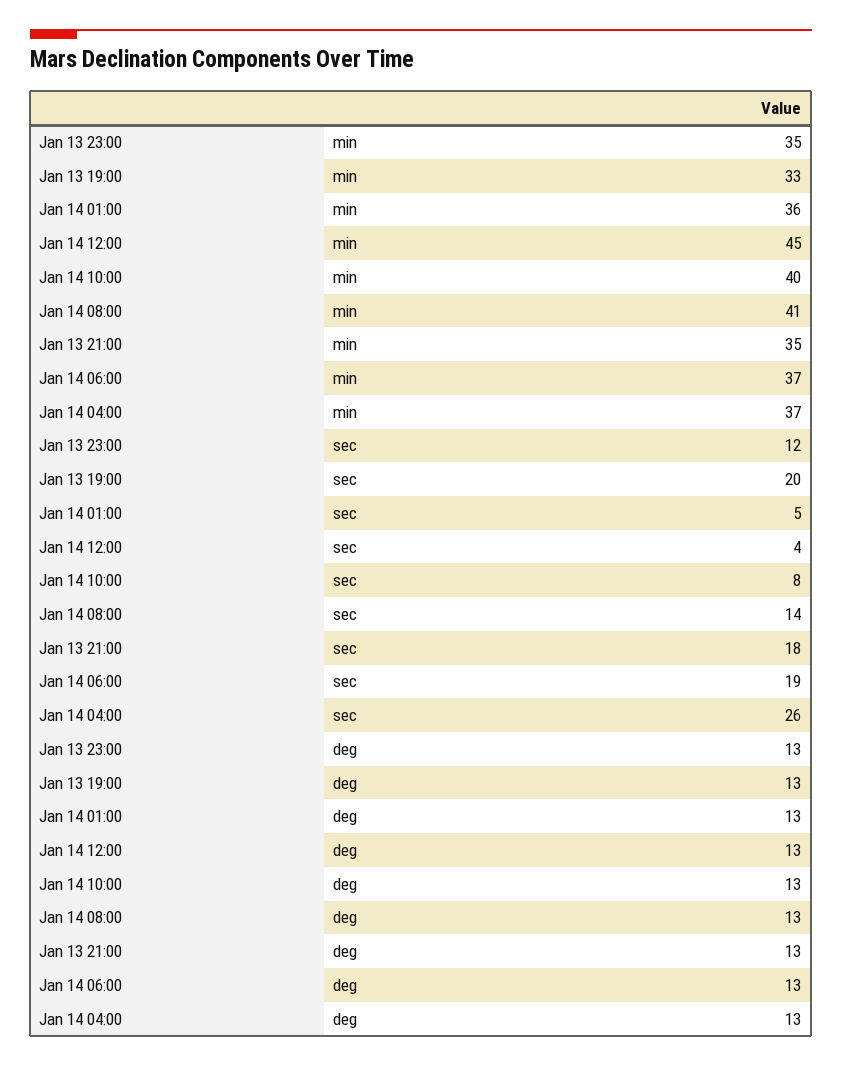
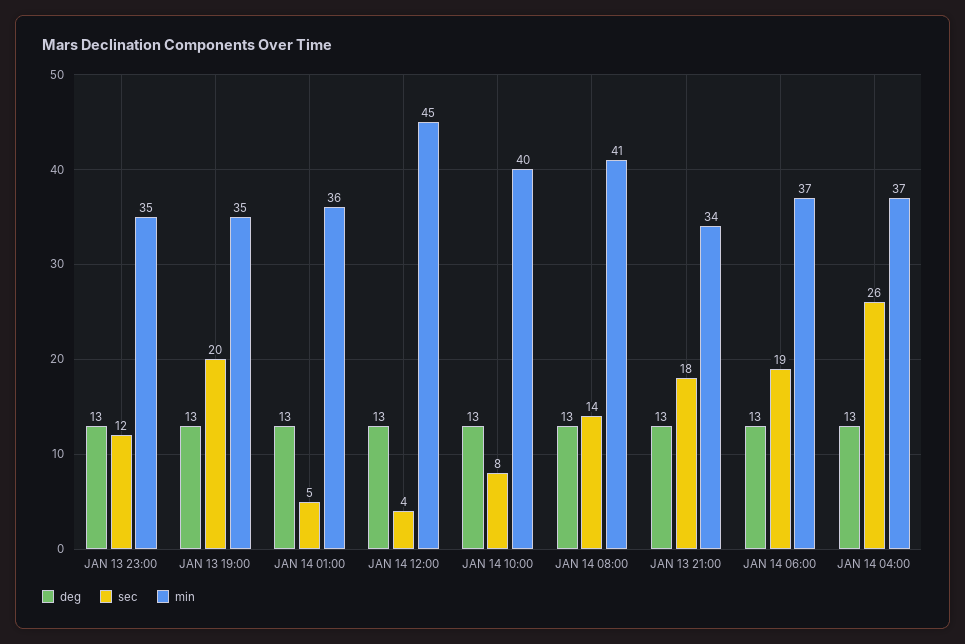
  {
    "min": {
      "Jan 13 23:00": 35,
-     "Jan 13 19:00": 33,
+     "Jan 13 19:00": 35,
      "Jan 14 01:00": 36,
      "Jan 14 12:00": 45,
      "Jan 14 10:00": 40,
      "Jan 14 08:00": 41,
-     "Jan 13 21:00": 35,
+     "Jan 13 21:00": 34,
      "Jan 14 06:00": 37,
      "Jan 14 04:00": 37
    },
    "sec": {
      "Jan 13 23:00": 12,
      "Jan 13 19:00": 20,
      "Jan 14 01:00": 5,
      "Jan 14 12:00": 4,
      "Jan 14 10:00": 8,
      "Jan 14 08:00": 14,
      "Jan 13 21:00": 18,
      "Jan 14 06:00": 19,
      "Jan 14 04:00": 26
    },
    "deg": {
      "Jan 13 23:00": 13,
      "Jan 13 19:00": 13,
      "Jan 14 01:00": 13,
      "Jan 14 12:00": 13,
      "Jan 14 10:00": 13,
      "Jan 14 08:00": 13,
      "Jan 13 21:00": 13,
      "Jan 14 06:00": 13,
      "Jan 14 04:00": 13
    }
  }

